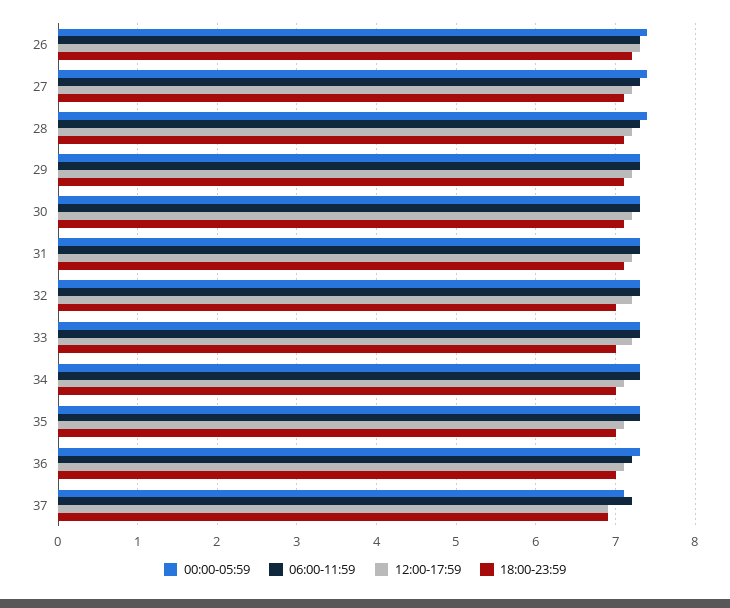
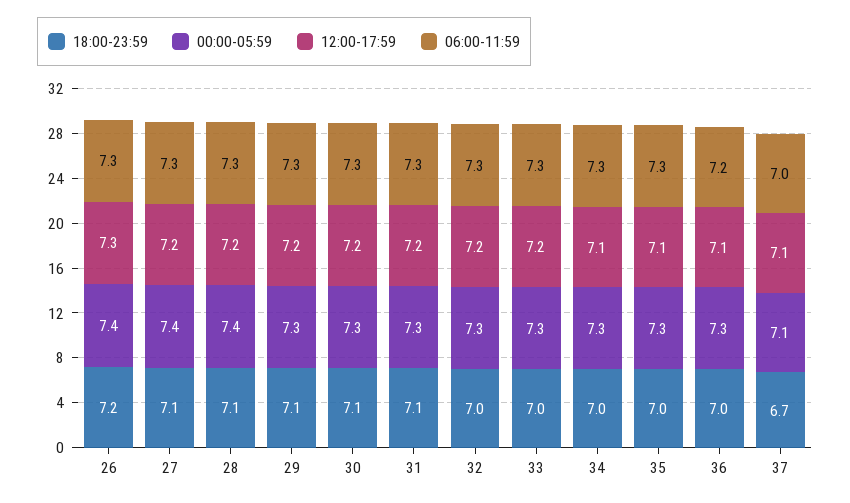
  {
    "00:00-05:59": {
      "26": 7.4,
      "27": 7.4,
      "28": 7.4,
      "29": 7.3,
      "30": 7.3,
      "31": 7.3,
      "32": 7.3,
      "33": 7.3,
      "34": 7.3,
      "35": 7.3,
      "36": 7.3,
      "37": 7.1
    },
    "06:00-11:59": {
      "26": 7.3,
      "27": 7.3,
      "28": 7.3,
      "29": 7.3,
      "30": 7.3,
      "31": 7.3,
      "32": 7.3,
      "33": 7.3,
      "34": 7.3,
      "35": 7.3,
      "36": 7.2,
-     "37": 7.2
+     "37": 7
    },
    "12:00-17:59": {
      "26": 7.3,
      "27": 7.2,
      "28": 7.2,
      "29": 7.2,
      "30": 7.2,
      "31": 7.2,
      "32": 7.2,
      "33": 7.2,
      "34": 7.1,
      "35": 7.1,
      "36": 7.1,
-     "37": 6.9
+     "37": 7.1
    },
    "18:00-23:59": {
      "26": 7.2,
      "27": 7.1,
      "28": 7.1,
      "29": 7.1,
      "30": 7.1,
      "31": 7.1,
      "32": 7,
      "33": 7,
      "34": 7,
      "35": 7,
      "36": 7,
-     "37": 6.9
+     "37": 6.7
    }
  }

